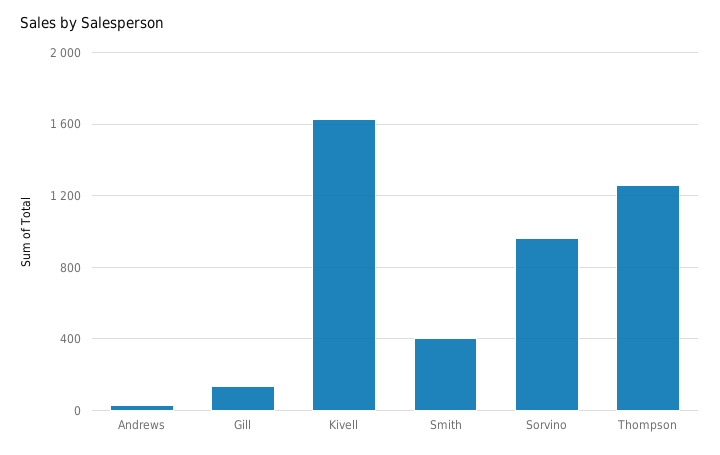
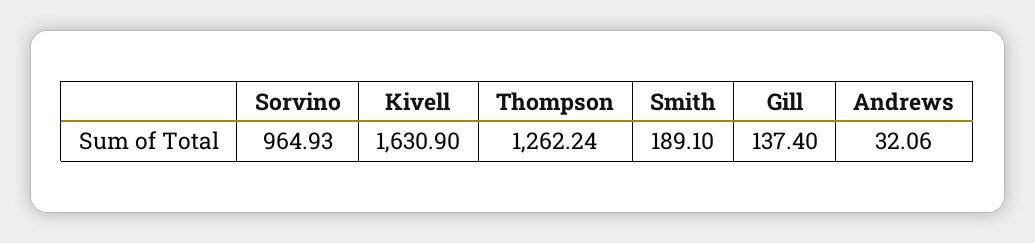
  {
    "Andrews": 32.06,
    "Gill": 137.4,
    "Kivell": 1630.9,
-   "Smith": 400,
+   "Smith": 189.1,
    "Sorvino": 964.93,
    "Thompson": 1262.24
  }

